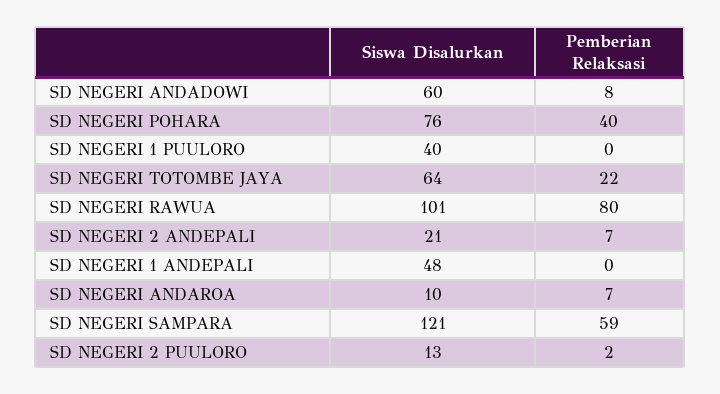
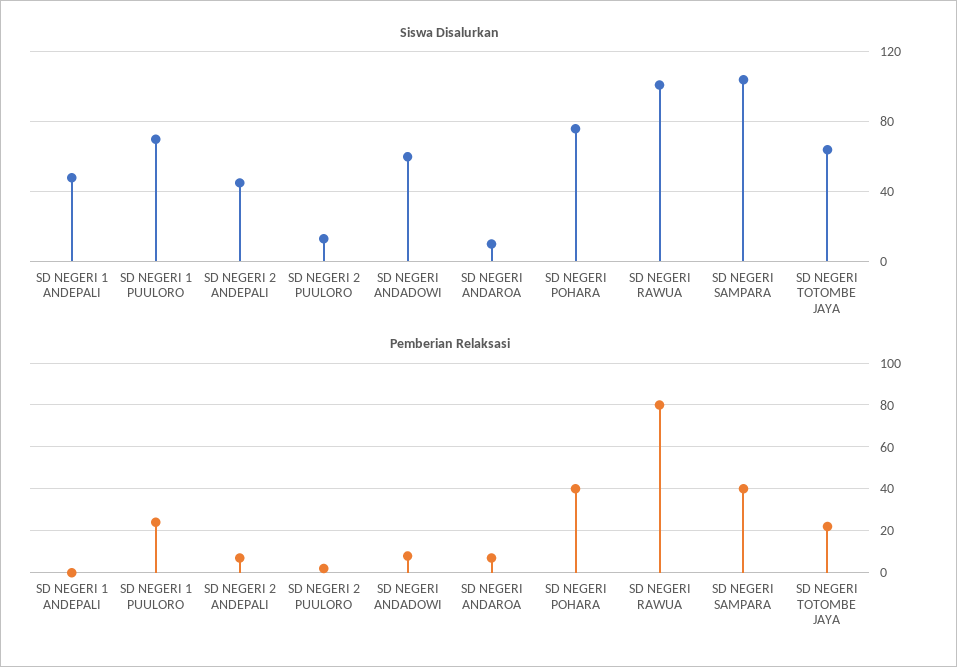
  {
    "Siswa Disalurkan": {
      "SD NEGERI ANDADOWI": 60,
      "SD NEGERI POHARA": 76,
-     "SD NEGERI 1 PUULORO": 40,
+     "SD NEGERI 1 PUULORO": 70,
      "SD NEGERI TOTOMBE JAYA": 64,
      "SD NEGERI RAWUA": 101,
-     "SD NEGERI 2 ANDEPALI": 21,
+     "SD NEGERI 2 ANDEPALI": 45,
      "SD NEGERI 1 ANDEPALI": 48,
      "SD NEGERI ANDAROA": 10,
-     "SD NEGERI SAMPARA": 121,
+     "SD NEGERI SAMPARA": 105,
      "SD NEGERI 2 PUULORO": 13
    },
    "Pemberian Relaksasi": {
      "SD NEGERI ANDADOWI": 8,
      "SD NEGERI POHARA": 40,
-     "SD NEGERI 1 PUULORO": 0,
+     "SD NEGERI 1 PUULORO": 25,
      "SD NEGERI TOTOMBE JAYA": 22,
      "SD NEGERI RAWUA": 80,
      "SD NEGERI 2 ANDEPALI": 7,
      "SD NEGERI 1 ANDEPALI": 0,
      "SD NEGERI ANDAROA": 7,
-     "SD NEGERI SAMPARA": 59,
+     "SD NEGERI SAMPARA": 40,
      "SD NEGERI 2 PUULORO": 2
    }
  }

